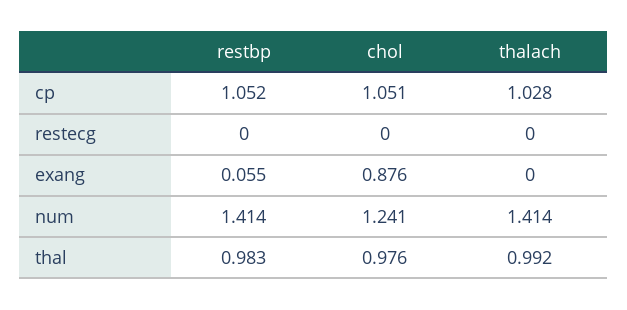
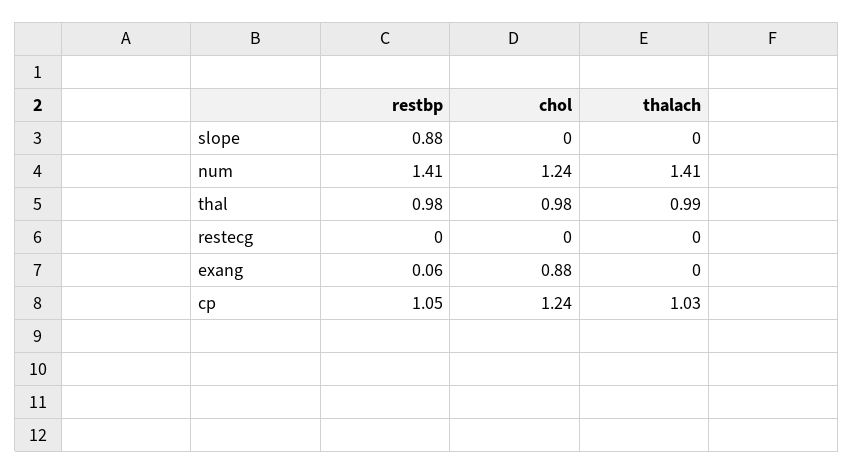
  {
    "restbp": {
      "cp": 1.052,
      "restecg": 0,
      "exang": 0.055,
      "num": 1.414,
-     "thal": 0.983
+     "thal": 0.983,
+     "slope": 0.88
    },
    "chol": {
-     "cp": 1.051,
+     "cp": 1.24,
      "restecg": 0,
      "exang": 0.876,
      "num": 1.241,
-     "thal": 0.976
+     "thal": 0.976,
+     "slope": 0
    },
    "thalach": {
      "cp": 1.028,
      "restecg": 0,
      "exang": 0,
      "num": 1.414,
-     "thal": 0.992
+     "thal": 0.992,
+     "slope": 0
    }
  }

